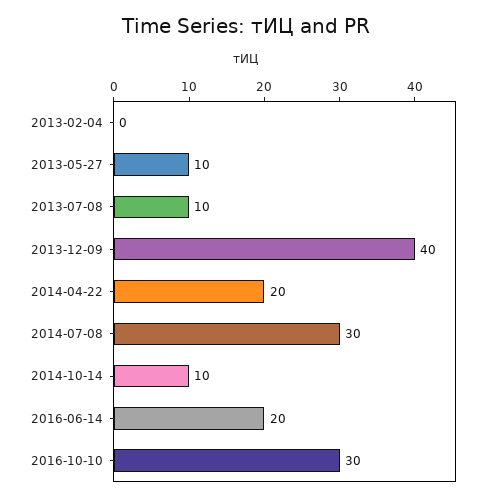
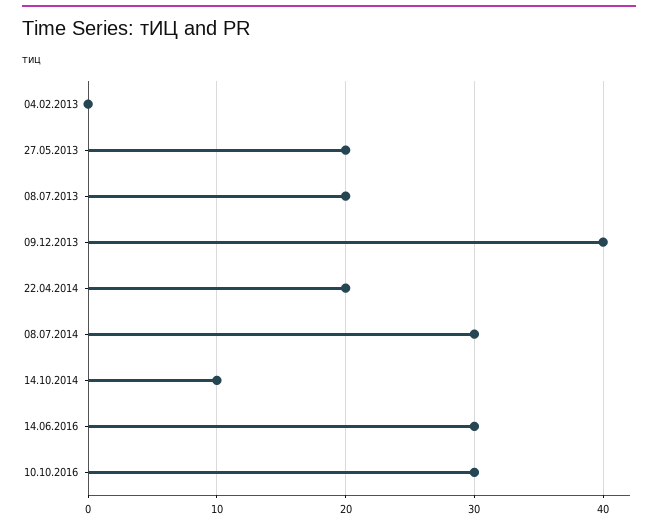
  {
    "2013-02-04": 0,
-   "2013-05-27": 10,
+   "2013-05-27": 20,
-   "2013-07-08": 10,
+   "2013-07-08": 20,
    "2013-12-09": 40,
    "2014-04-22": 20,
    "2014-07-08": 30,
    "2014-10-14": 10,
-   "2016-06-14": 20,
+   "2016-06-14": 30,
    "2016-10-10": 30
  }

